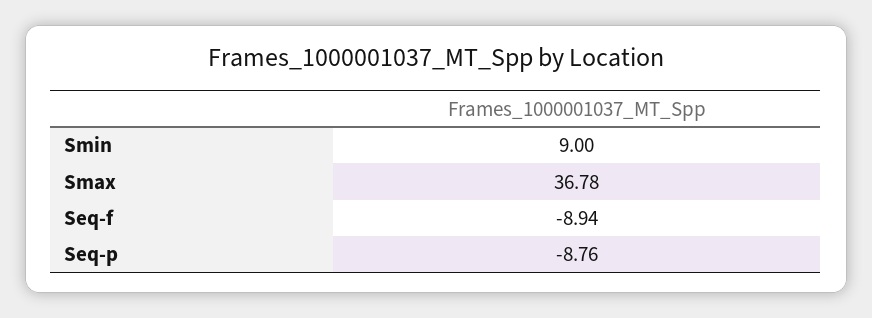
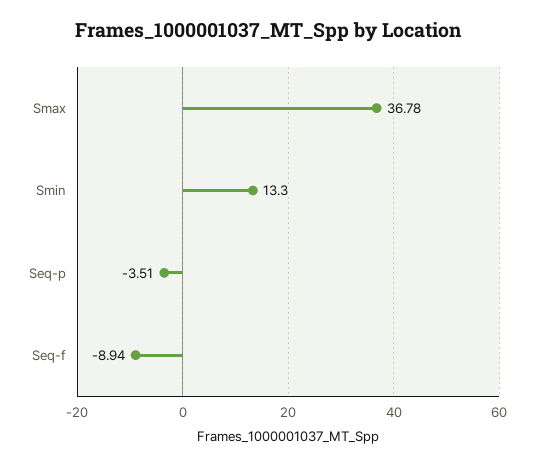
  {
-   "Smin": 9,
+   "Smin": 13.3,
    "Smax": 36.78,
    "Seq-f": -8.94,
-   "Seq-p": -8.76
+   "Seq-p": -3.51
  }

